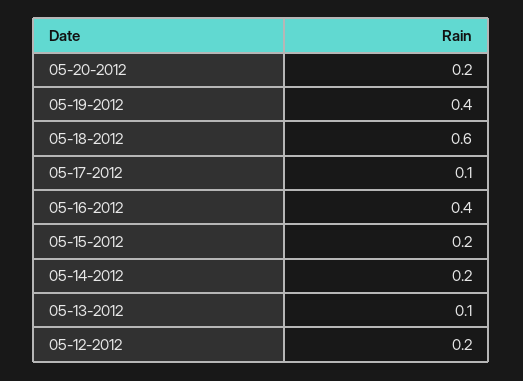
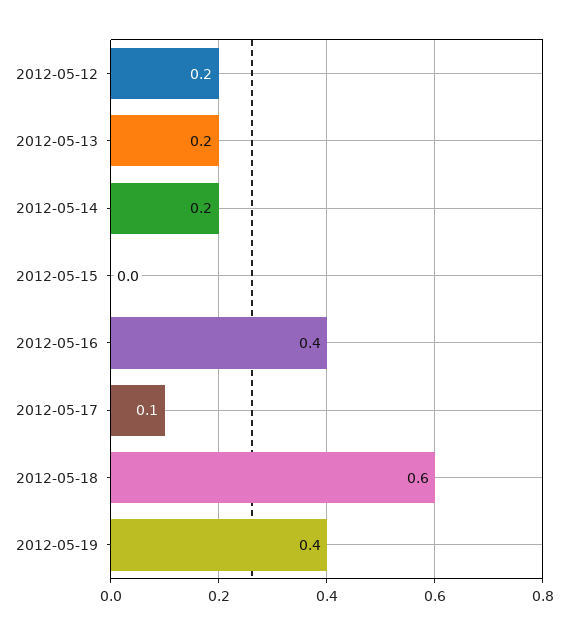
  {
-   "05-20-2012": 0.2,
    "05-19-2012": 0.4,
    "05-18-2012": 0.6,
    "05-17-2012": 0.1,
    "05-16-2012": 0.4,
-   "05-15-2012": 0.2,
+   "05-15-2012": 0,
    "05-14-2012": 0.2,
-   "05-13-2012": 0.1,
+   "05-13-2012": 0.2,
    "05-12-2012": 0.2
  }

